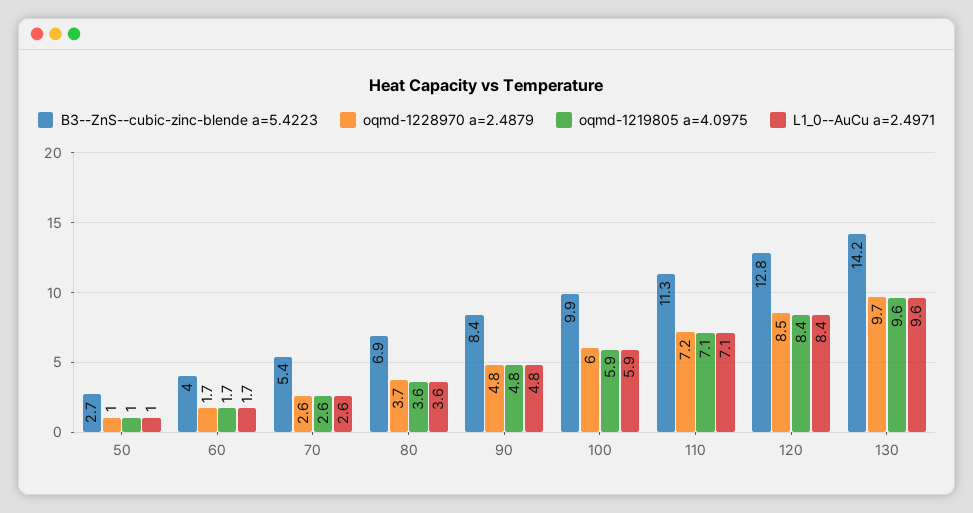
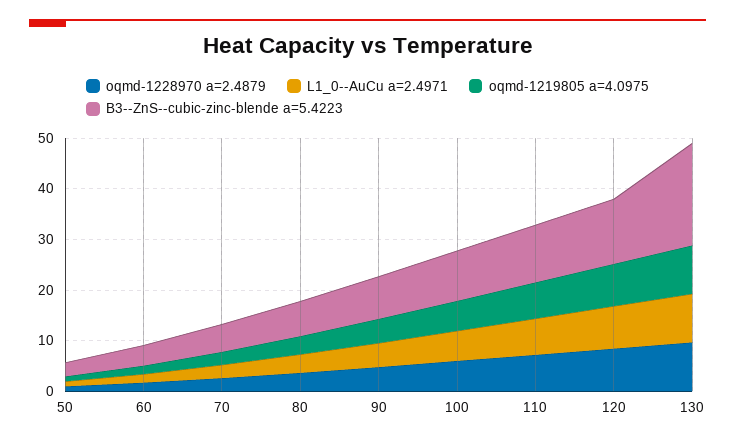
  {
    "B3--ZnS--cubic-zinc-blende a=5.4223": {
      "50": 2.7,
      "60": 4,
      "70": 5.4,
      "80": 6.9,
      "90": 8.4,
      "100": 9.9,
      "110": 11.3,
      "120": 12.8,
-     "130": 14.2
+     "130": 20
    },
    "oqmd-1228970 a=2.4879": {
      "50": 1,
      "60": 1.7,
      "70": 2.6,
      "80": 3.7,
      "90": 4.8,
      "100": 6,
      "110": 7.2,
      "120": 8.5,
      "130": 9.7
    },
    "oqmd-1219805 a=4.0975": {
      "50": 1,
      "60": 1.7,
      "70": 2.6,
      "80": 3.6,
      "90": 4.8,
      "100": 5.9,
      "110": 7.1,
      "120": 8.4,
      "130": 9.6
    },
    "L1_0--AuCu a=2.4971": {
      "50": 1,
      "60": 1.7,
      "70": 2.6,
      "80": 3.6,
      "90": 4.8,
      "100": 5.9,
      "110": 7.1,
      "120": 8.4,
      "130": 9.6
    }
  }

